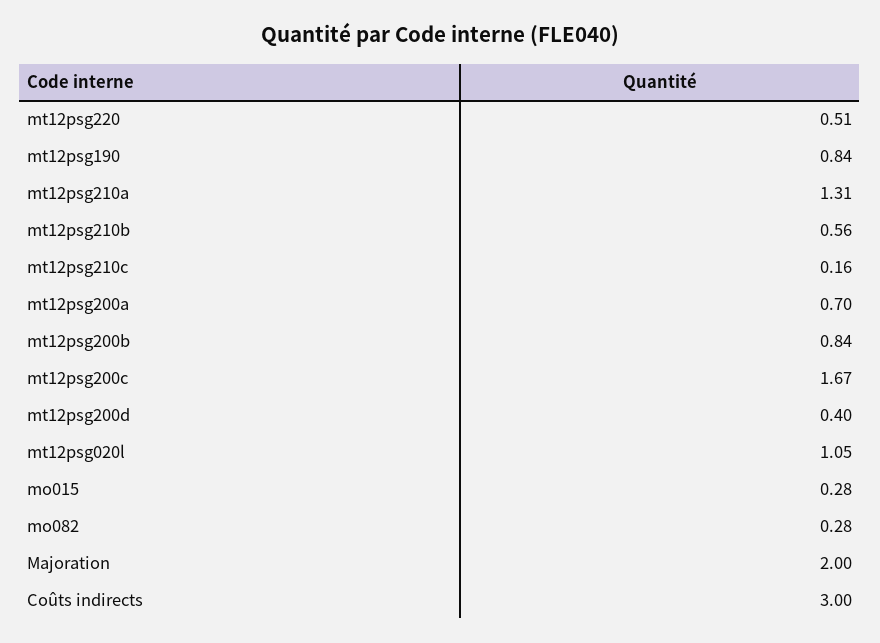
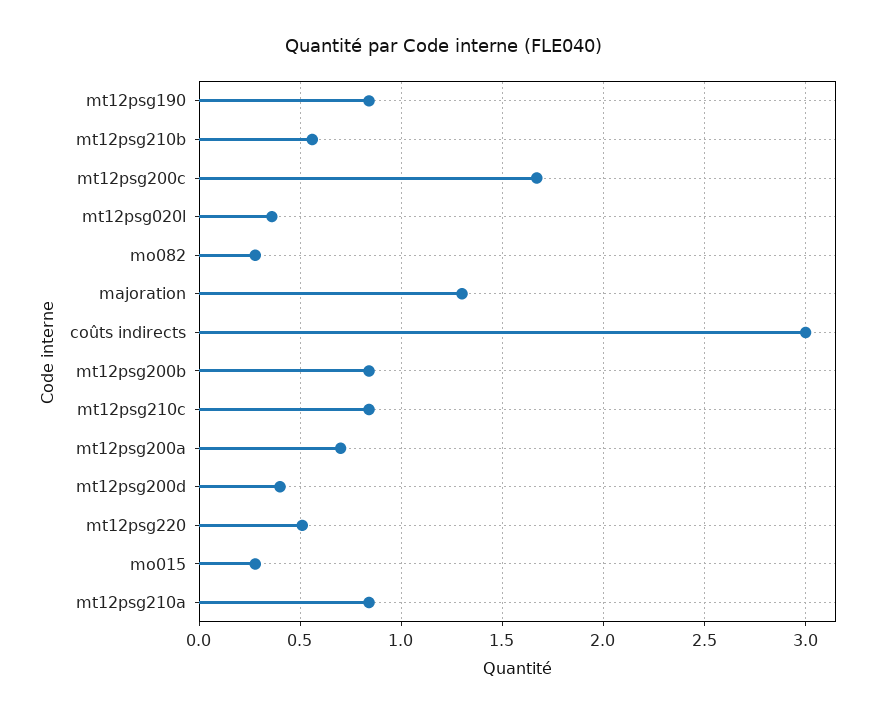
  {
    "mt12psg220": 0.51,
    "mt12psg190": 0.84,
-   "mt12psg210a": 1.31,
+   "mt12psg210a": 0.85,
    "mt12psg210b": 0.56,
-   "mt12psg210c": 0.16,
+   "mt12psg210c": 0.85,
    "mt12psg200a": 0.7,
    "mt12psg200b": 0.84,
    "mt12psg200c": 1.67,
    "mt12psg200d": 0.4,
-   "mt12psg020l": 1.05,
+   "mt12psg020l": 0.35,
    "mo015": 0.28,
    "mo082": 0.28,
-   "Majoration": 2,
+   "Majoration": 1.3,
    "Coûts indirects": 3
  }

